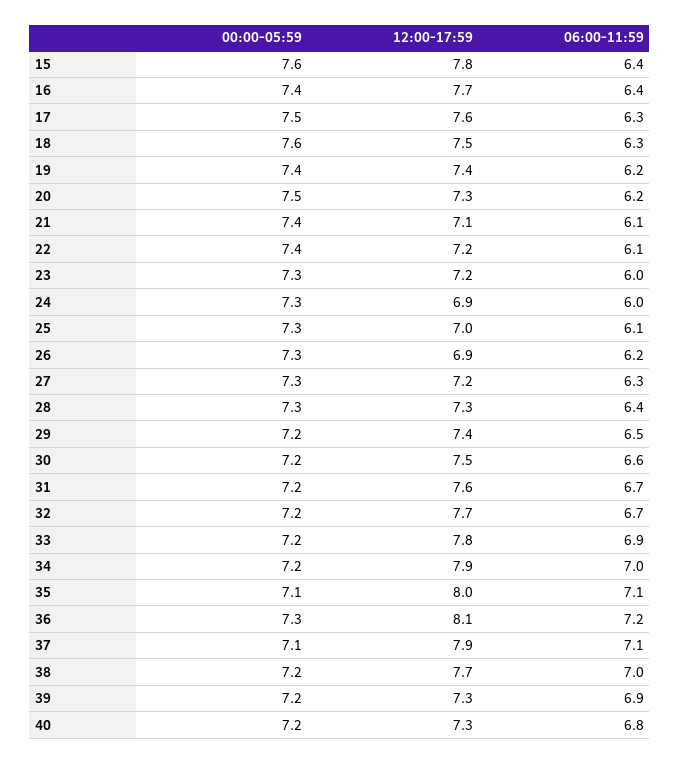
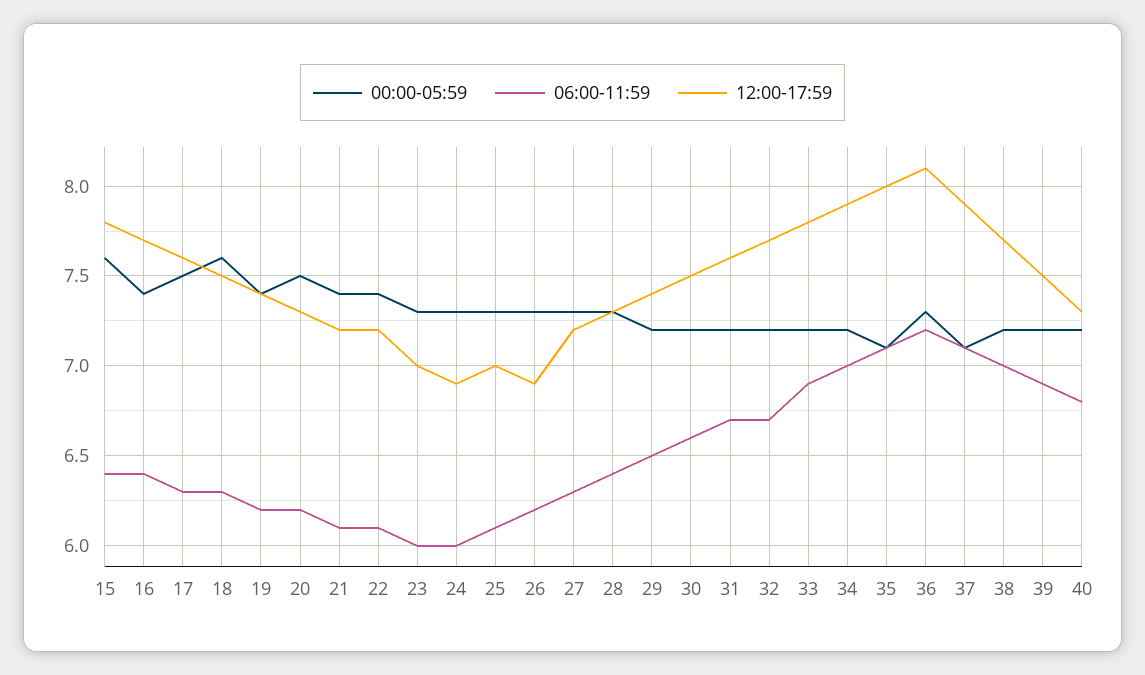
  {
    "00:00-05:59": {
      "15": 7.6,
      "16": 7.4,
      "17": 7.5,
      "18": 7.6,
      "19": 7.4,
      "20": 7.5,
      "21": 7.4,
      "22": 7.4,
      "23": 7.3,
      "24": 7.3,
      "25": 7.3,
      "26": 7.3,
      "27": 7.3,
      "28": 7.3,
      "29": 7.2,
      "30": 7.2,
      "31": 7.2,
      "32": 7.2,
      "33": 7.2,
      "34": 7.2,
      "35": 7.1,
      "36": 7.3,
      "37": 7.1,
      "38": 7.2,
      "39": 7.2,
      "40": 7.2
    },
    "12:00-17:59": {
      "15": 7.8,
      "16": 7.7,
      "17": 7.6,
      "18": 7.5,
      "19": 7.4,
      "20": 7.3,
-     "21": 7.1,
+     "21": 7.2,
      "22": 7.2,
-     "23": 7.2,
+     "23": 7,
      "24": 6.9,
      "25": 7,
      "26": 6.9,
      "27": 7.2,
      "28": 7.3,
      "29": 7.4,
      "30": 7.5,
      "31": 7.6,
      "32": 7.7,
      "33": 7.8,
      "34": 7.9,
      "35": 8,
      "36": 8.1,
      "37": 7.9,
      "38": 7.7,
-     "39": 7.3,
+     "39": 7.5,
      "40": 7.3
    },
    "06:00-11:59": {
      "15": 6.4,
      "16": 6.4,
      "17": 6.3,
      "18": 6.3,
      "19": 6.2,
      "20": 6.2,
      "21": 6.1,
      "22": 6.1,
      "23": 6,
      "24": 6,
      "25": 6.1,
      "26": 6.2,
      "27": 6.3,
      "28": 6.4,
      "29": 6.5,
      "30": 6.6,
      "31": 6.7,
      "32": 6.7,
      "33": 6.9,
      "34": 7,
      "35": 7.1,
      "36": 7.2,
      "37": 7.1,
      "38": 7,
      "39": 6.9,
      "40": 6.8
    }
  }

